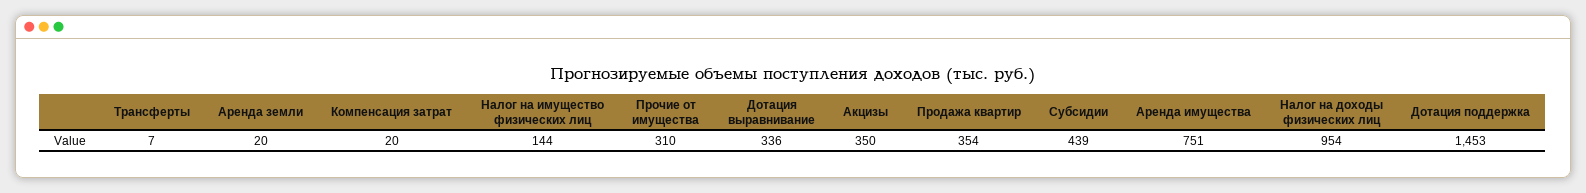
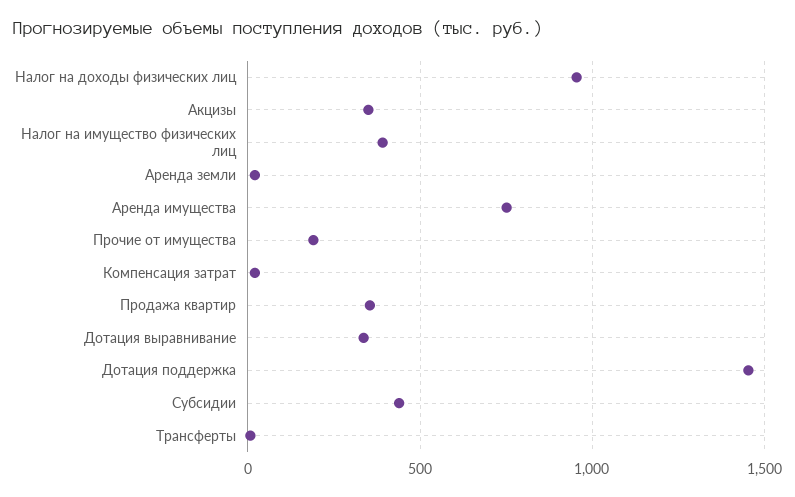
  {
    "Трансферты": 7,
    "Аренда земли": 20,
    "Компенсация затрат": 20,
-   "Налог на имущество физических лиц": 144,
+   "Налог на имущество физических лиц": 400,
-   "Прочие от имущества": 310,
+   "Прочие от имущества": 200,
    "Дотация выравнивание": 336,
    "Акцизы": 350,
    "Продажа квартир": 354,
    "Субсидии": 439,
    "Аренда имущества": 751,
    "Налог на доходы физических лиц": 954,
    "Дотация поддержка": 1453
  }

